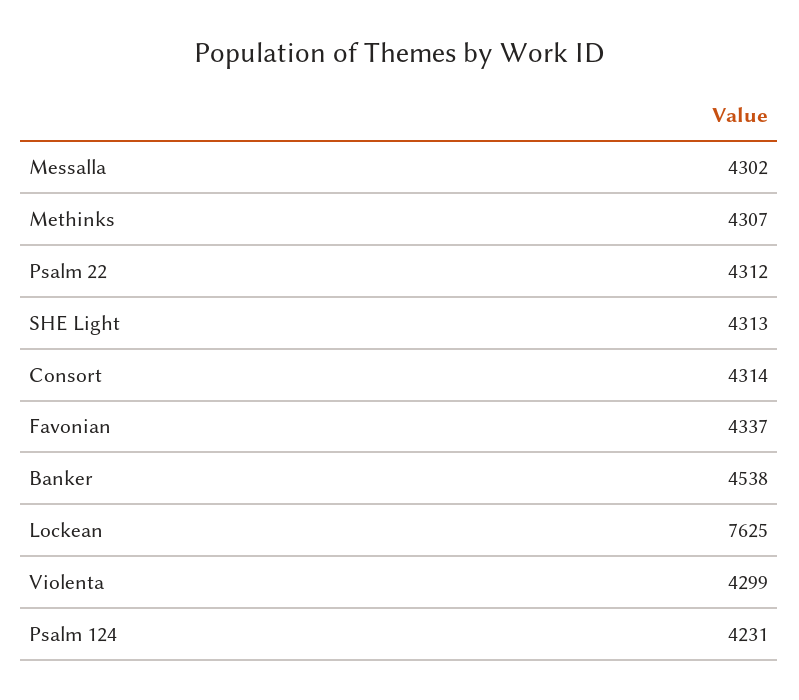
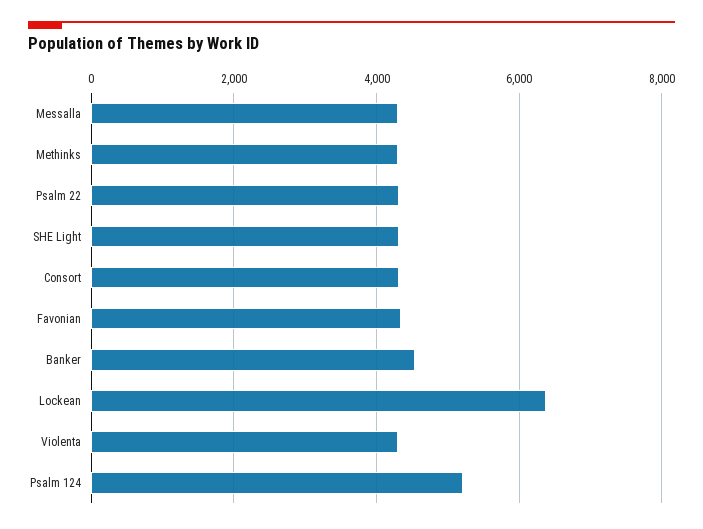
  {
    "Messalla": 4302,
    "Methinks": 4307,
    "Psalm 22": 4312,
    "SHE Light": 4313,
    "Consort": 4314,
    "Favonian": 4337,
    "Banker": 4538,
-   "Lockean": 7625,
+   "Lockean": 6400,
    "Violenta": 4299,
-   "Psalm 124": 4231
+   "Psalm 124": 5200
  }

